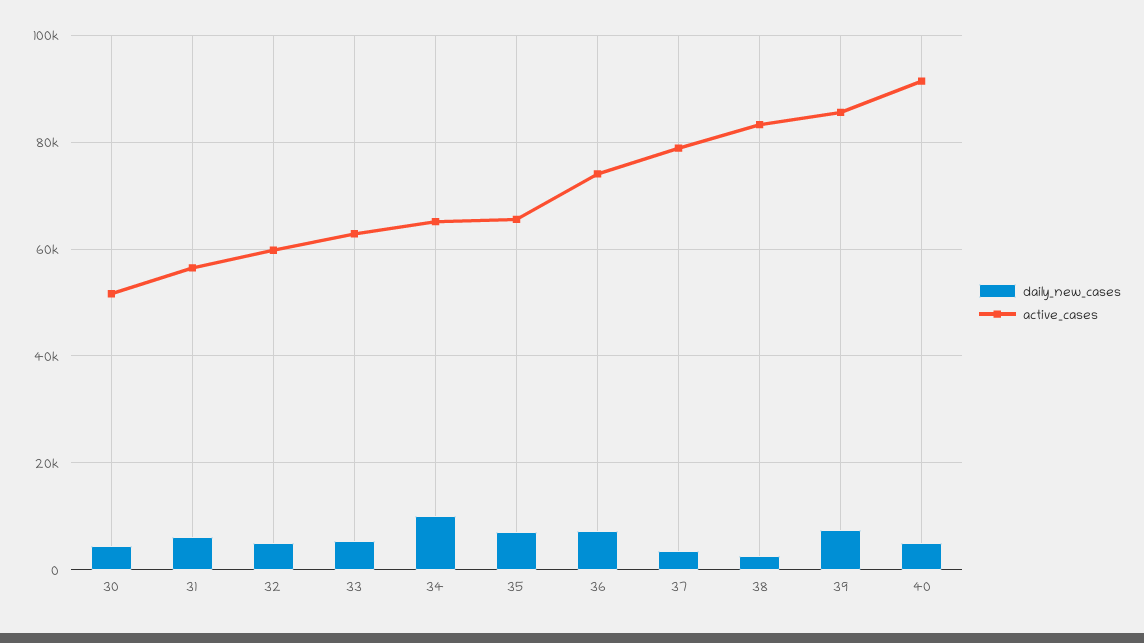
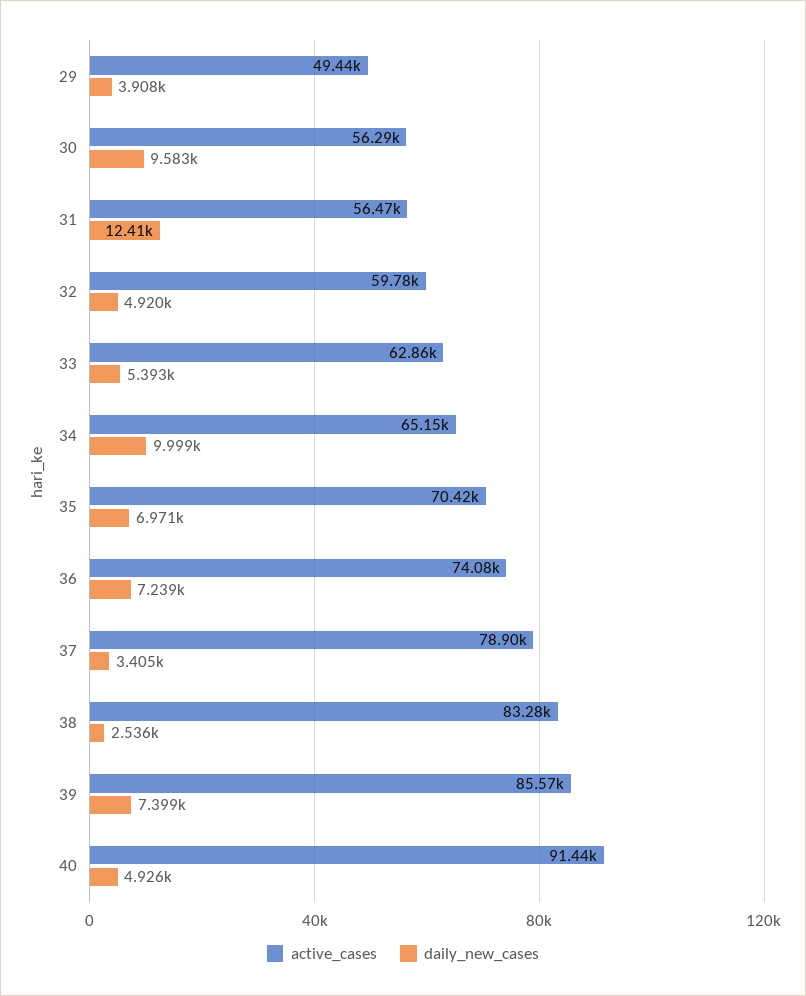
  {
    "daily_new_cases": {
-     "30": 4000,
+     "30": 9583,
-     "31": 6000,
+     "31": 12410,
      "32": 4920,
      "33": 5393,
      "34": 9999,
      "35": 6971,
      "36": 7239,
      "37": 3405,
      "38": 2536,
      "39": 7399,
-     "40": 4926
+     "40": 4926,
+     "29": 3908
    },
    "active_cases": {
-     "30": 52000,
+     "30": 56290,
      "31": 56470,
      "32": 59780,
      "33": 62860,
      "34": 65150,
-     "35": 66000,
+     "35": 70420,
      "36": 74080,
      "37": 78900,
      "38": 83280,
      "39": 85570,
-     "40": 91440
+     "40": 91440,
+     "29": 49440
    }
  }

